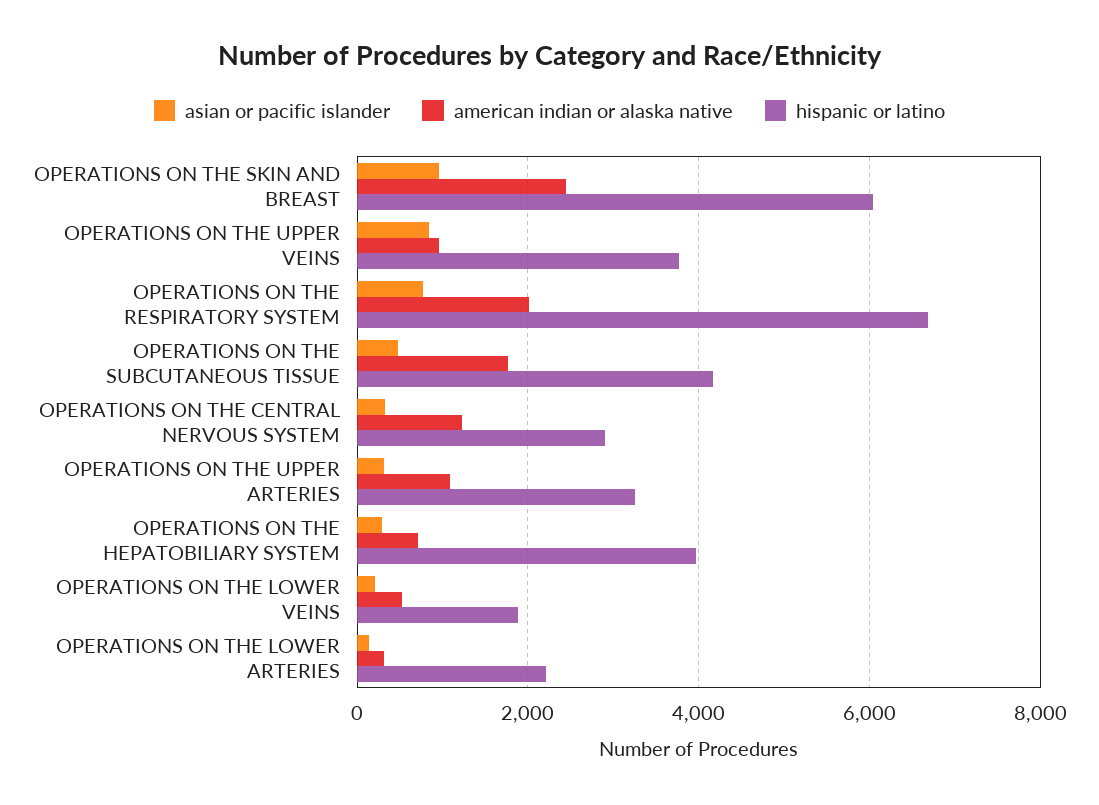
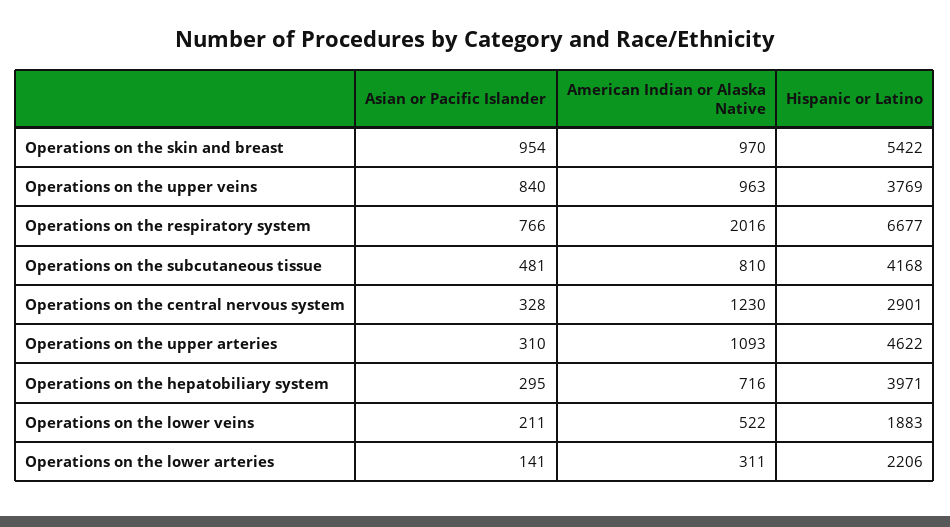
  {
    "asian or pacific islander": {
      "OPERATIONS ON THE SKIN AND BREAST": 954,
      "OPERATIONS ON THE UPPER VEINS": 840,
      "OPERATIONS ON THE RESPIRATORY SYSTEM": 766,
      "OPERATIONS ON THE SUBCUTANEOUS TISSUE": 481,
      "OPERATIONS ON THE CENTRAL NERVOUS SYSTEM": 328,
      "OPERATIONS ON THE UPPER ARTERIES": 310,
      "OPERATIONS ON THE HEPATOBILIARY SYSTEM": 295,
      "OPERATIONS ON THE LOWER VEINS": 211,
      "OPERATIONS ON THE LOWER ARTERIES": 141
    },
    "american indian or alaska native": {
-     "OPERATIONS ON THE SKIN AND BREAST": 2400,
+     "OPERATIONS ON THE SKIN AND BREAST": 970,
      "OPERATIONS ON THE UPPER VEINS": 963,
      "OPERATIONS ON THE RESPIRATORY SYSTEM": 2016,
-     "OPERATIONS ON THE SUBCUTANEOUS TISSUE": 1800,
+     "OPERATIONS ON THE SUBCUTANEOUS TISSUE": 810,
      "OPERATIONS ON THE CENTRAL NERVOUS SYSTEM": 1230,
      "OPERATIONS ON THE UPPER ARTERIES": 1093,
      "OPERATIONS ON THE HEPATOBILIARY SYSTEM": 716,
      "OPERATIONS ON THE LOWER VEINS": 522,
      "OPERATIONS ON THE LOWER ARTERIES": 311
    },
    "hispanic or latino": {
-     "OPERATIONS ON THE SKIN AND BREAST": 6000,
+     "OPERATIONS ON THE SKIN AND BREAST": 5422,
      "OPERATIONS ON THE UPPER VEINS": 3769,
      "OPERATIONS ON THE RESPIRATORY SYSTEM": 6677,
      "OPERATIONS ON THE SUBCUTANEOUS TISSUE": 4168,
      "OPERATIONS ON THE CENTRAL NERVOUS SYSTEM": 2901,
-     "OPERATIONS ON THE UPPER ARTERIES": 3200,
+     "OPERATIONS ON THE UPPER ARTERIES": 4622,
      "OPERATIONS ON THE HEPATOBILIARY SYSTEM": 3971,
      "OPERATIONS ON THE LOWER VEINS": 1883,
      "OPERATIONS ON THE LOWER ARTERIES": 2206
    }
  }

